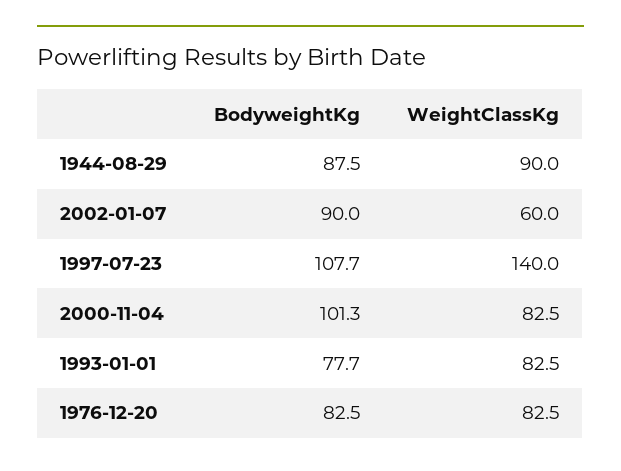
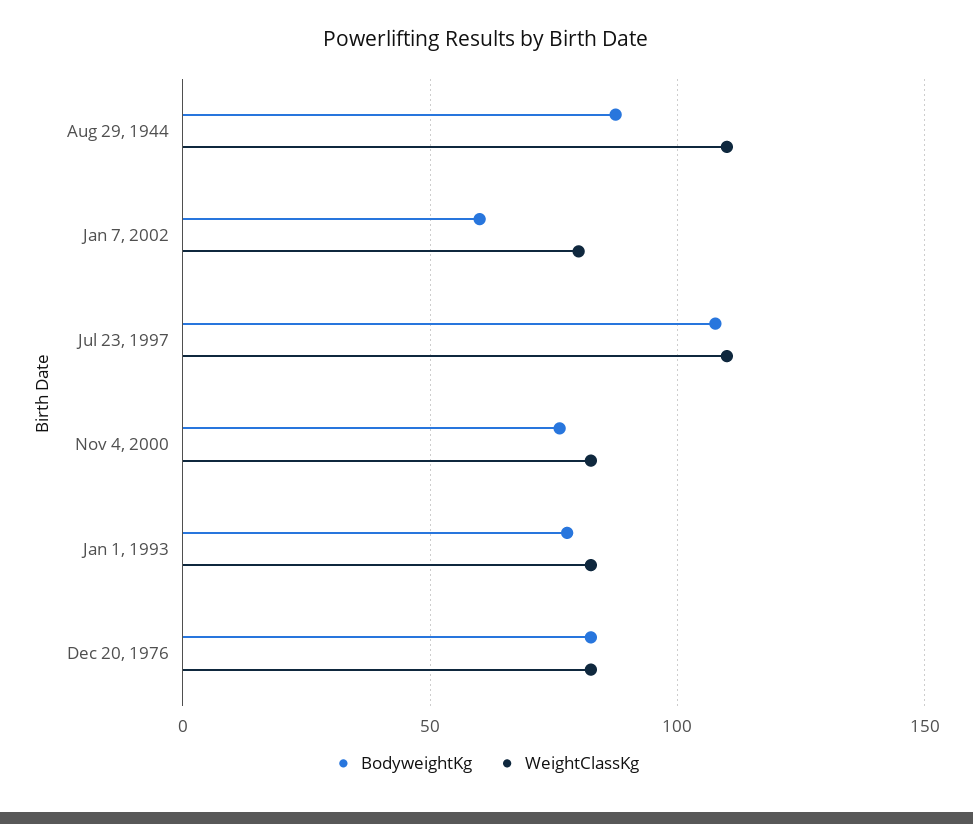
  {
    "BodyweightKg": {
      "1944-08-29": 87.5,
-     "2002-01-07": 90,
+     "2002-01-07": 60,
      "1997-07-23": 107.7,
-     "2000-11-04": 101.3,
+     "2000-11-04": 75,
      "1993-01-01": 77.7,
      "1976-12-20": 82.5
    },
    "WeightClassKg": {
-     "1944-08-29": 90,
+     "1944-08-29": 110,
-     "2002-01-07": 60,
+     "2002-01-07": 80,
-     "1997-07-23": 140,
+     "1997-07-23": 110,
      "2000-11-04": 82.5,
      "1993-01-01": 82.5,
      "1976-12-20": 82.5
    }
  }

